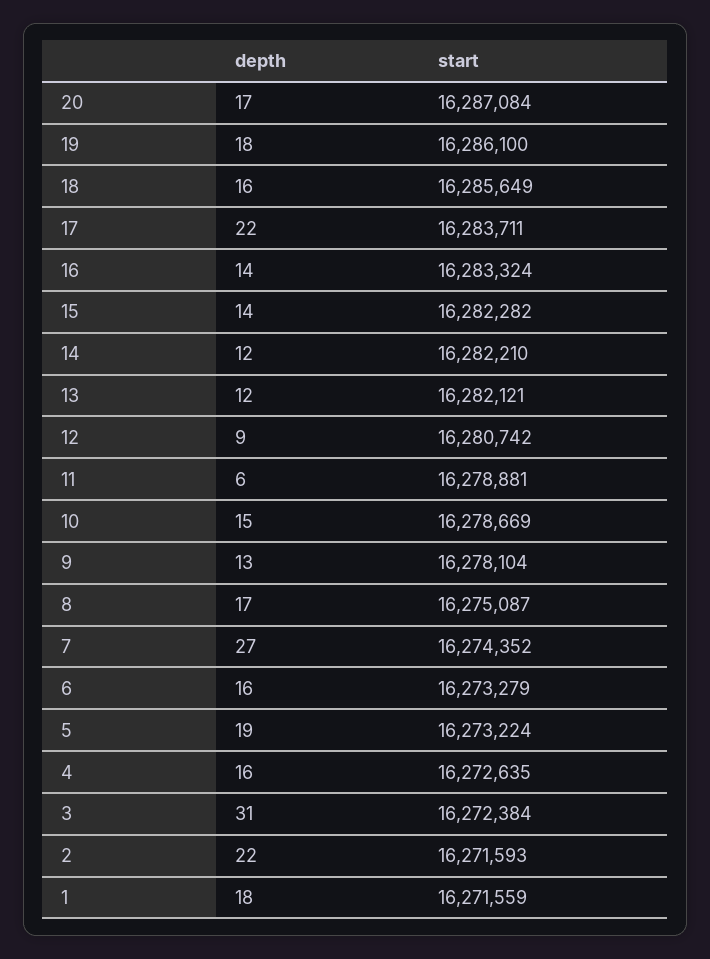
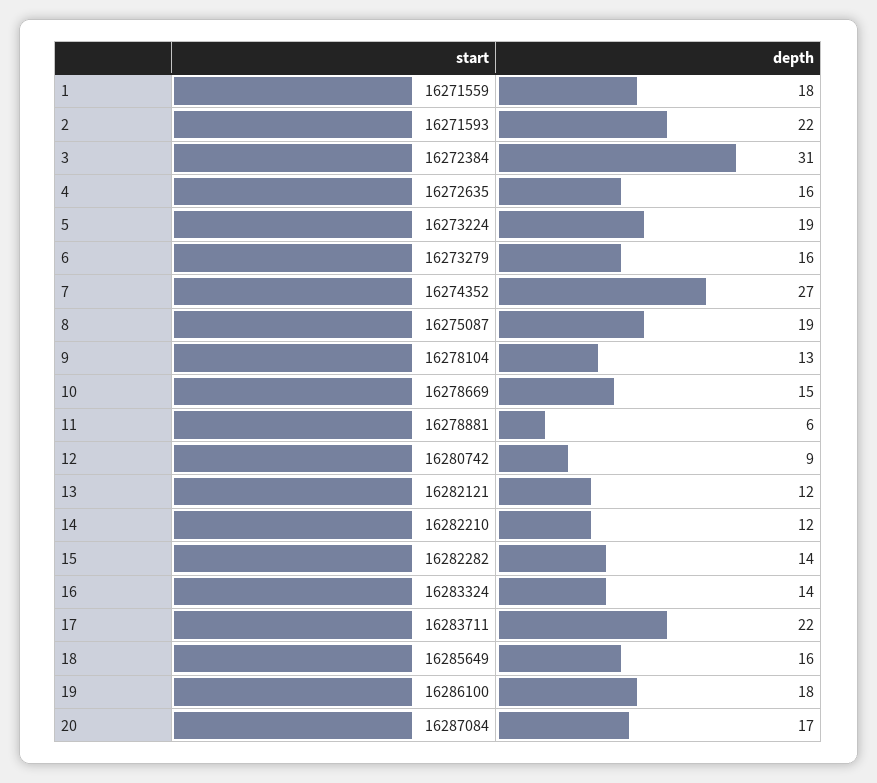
  {
    "depth": {
      "20": 17,
      "19": 18,
      "18": 16,
      "17": 22,
      "16": 14,
      "15": 14,
      "14": 12,
      "13": 12,
      "12": 9,
      "11": 6,
      "10": 15,
      "9": 13,
-     "8": 17,
+     "8": 19,
      "7": 27,
      "6": 16,
      "5": 19,
      "4": 16,
      "3": 31,
      "2": 22,
      "1": 18
    },
    "start": {
      "20": 16287084,
      "19": 16286100,
      "18": 16285649,
      "17": 16283711,
      "16": 16283324,
      "15": 16282282,
      "14": 16282210,
      "13": 16282121,
      "12": 16280742,
      "11": 16278881,
      "10": 16278669,
      "9": 16278104,
      "8": 16275087,
      "7": 16274352,
      "6": 16273279,
      "5": 16273224,
      "4": 16272635,
      "3": 16272384,
      "2": 16271593,
      "1": 16271559
    }
  }

